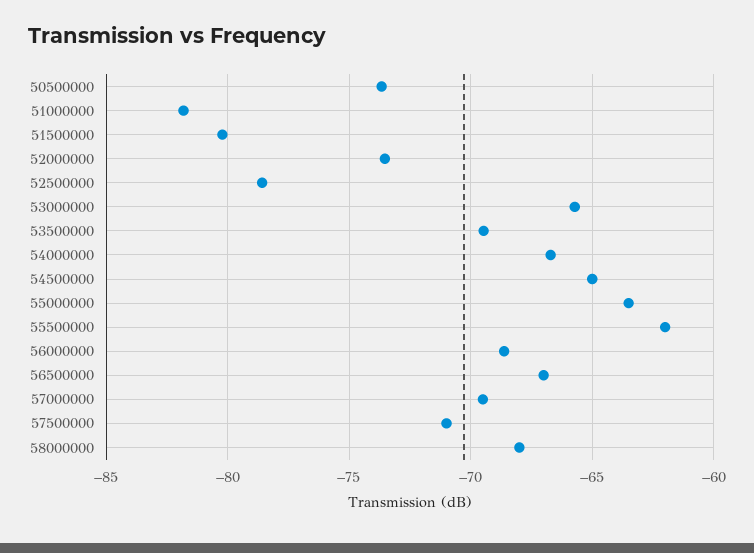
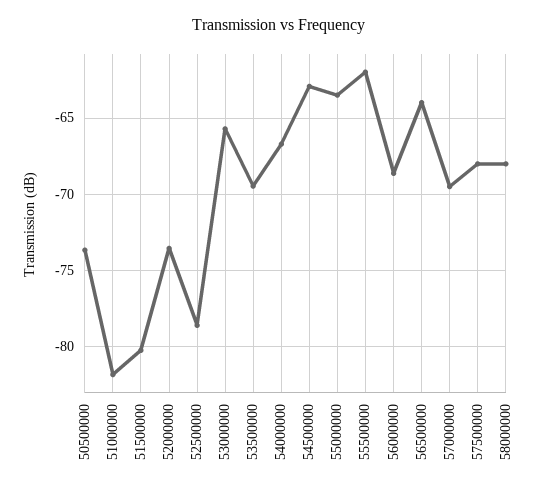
  {
    "50500000": -73.5,
    "51000000": -82,
    "51500000": -80,
    "52000000": -73.5,
    "52500000": -78.5,
    "53000000": -65.5,
    "53500000": -69.5,
    "54000000": -66.5,
-   "54500000": -65,
+   "54500000": -63,
    "55000000": -63.5,
    "55500000": -62,
    "56000000": -68.5,
-   "56500000": -67,
+   "56500000": -64,
    "57000000": -69.5,
-   "57500000": -71,
+   "57500000": -68,
    "58000000": -68
  }

